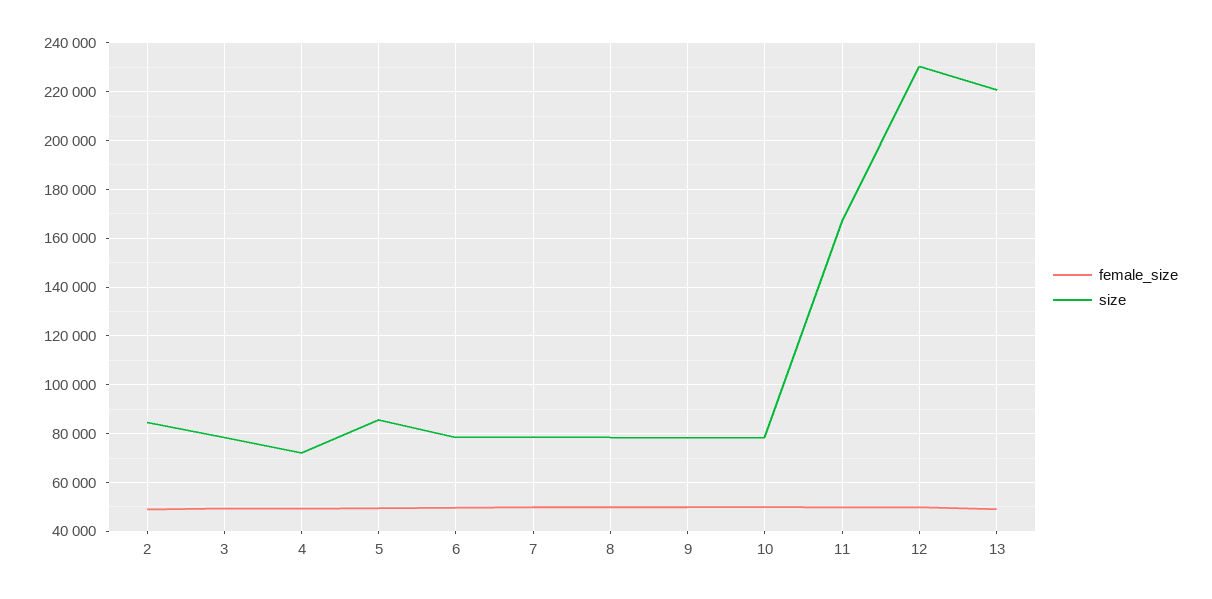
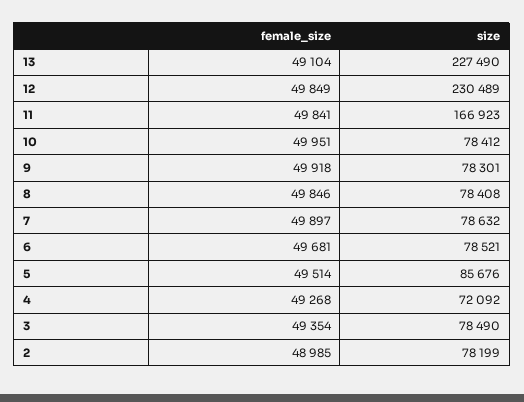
  {
    "female_size": {
      "2": 48985,
      "3": 49354,
      "4": 49268,
      "5": 49514,
      "6": 49681,
      "7": 49897,
      "8": 49846,
      "9": 49918,
      "10": 49951,
      "11": 49841,
      "12": 49849,
      "13": 49104
    },
    "size": {
-     "2": 85000,
+     "2": 78199,
      "3": 78490,
      "4": 72092,
      "5": 85676,
      "6": 78521,
      "7": 78632,
      "8": 78408,
      "9": 78301,
      "10": 78412,
      "11": 166923,
      "12": 230489,
-     "13": 220000
+     "13": 227490
    }
  }

